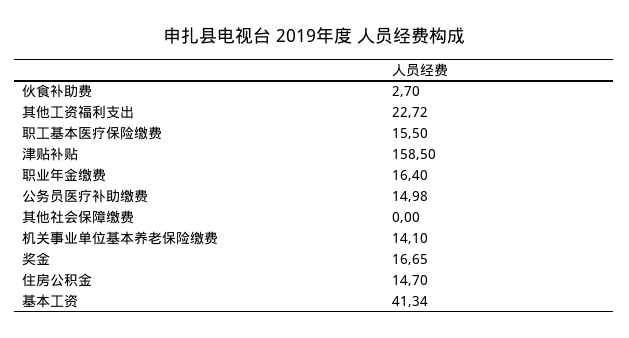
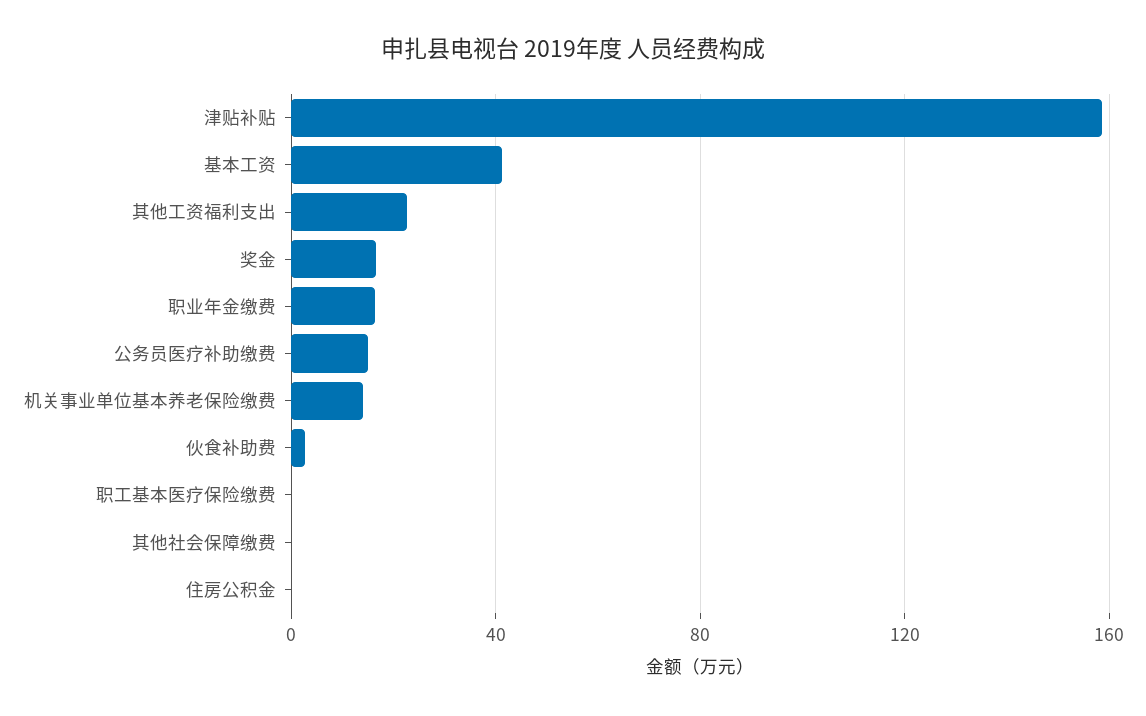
  {
    "伙食补助费": 2.7,
    "其他工资福利支出": 22.72,
-   "职工基本医疗保险缴费": 15.5,
+   "职工基本医疗保险缴费": 0,
    "津贴补贴": 158.5,
    "职业年金缴费": 16.4,
    "公务员医疗补助缴费": 14.98,
    "其他社会保障缴费": 0,
    "机关事业单位基本养老保险缴费": 14.1,
    "奖金": 16.65,
-   "住房公积金": 14.7,
+   "住房公积金": 0,
    "基本工资": 41.34
  }

